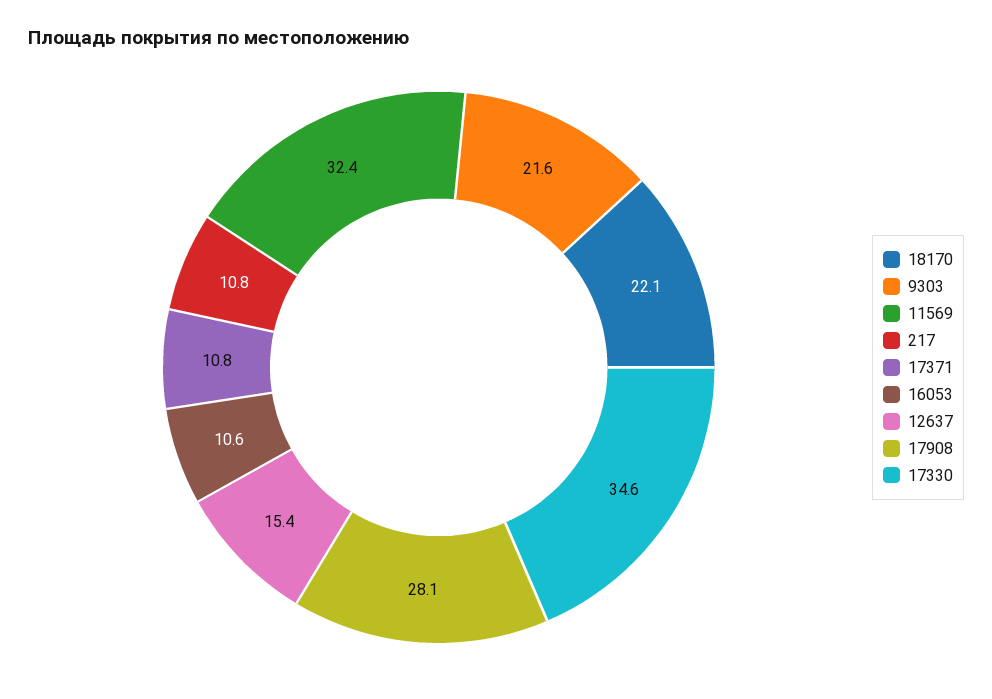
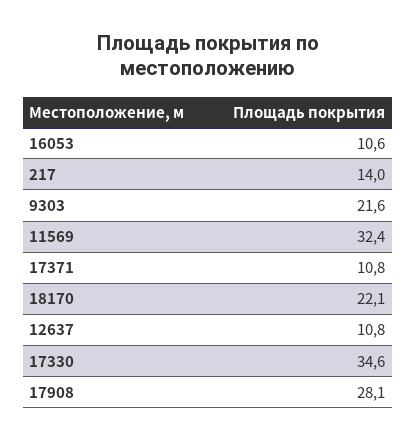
  {
    "18170": 22.1,
    "9303": 21.6,
    "11569": 32.4,
-   "217": 10.8,
+   "217": 14,
    "17371": 10.8,
    "16053": 10.6,
-   "12637": 15.4,
+   "12637": 10.8,
    "17908": 28.1,
    "17330": 34.6
  }

